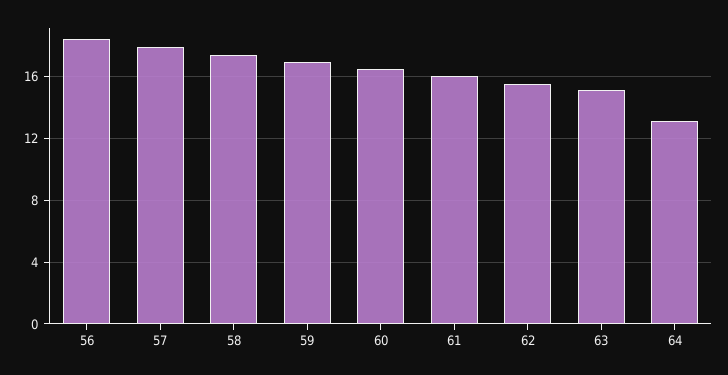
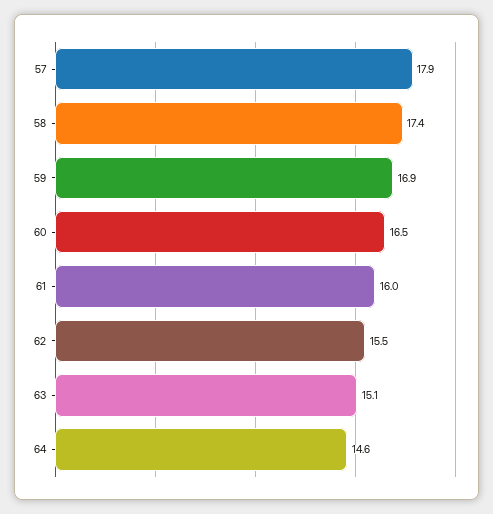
  {
-   "56": 18.5,
    "57": 17.9,
    "58": 17.4,
    "59": 16.9,
    "60": 16.5,
    "61": 16,
    "62": 15.5,
    "63": 15.1,
-   "64": 13
+   "64": 14.6
  }

